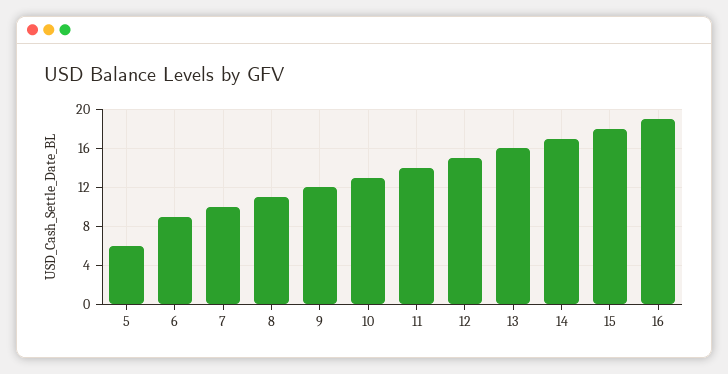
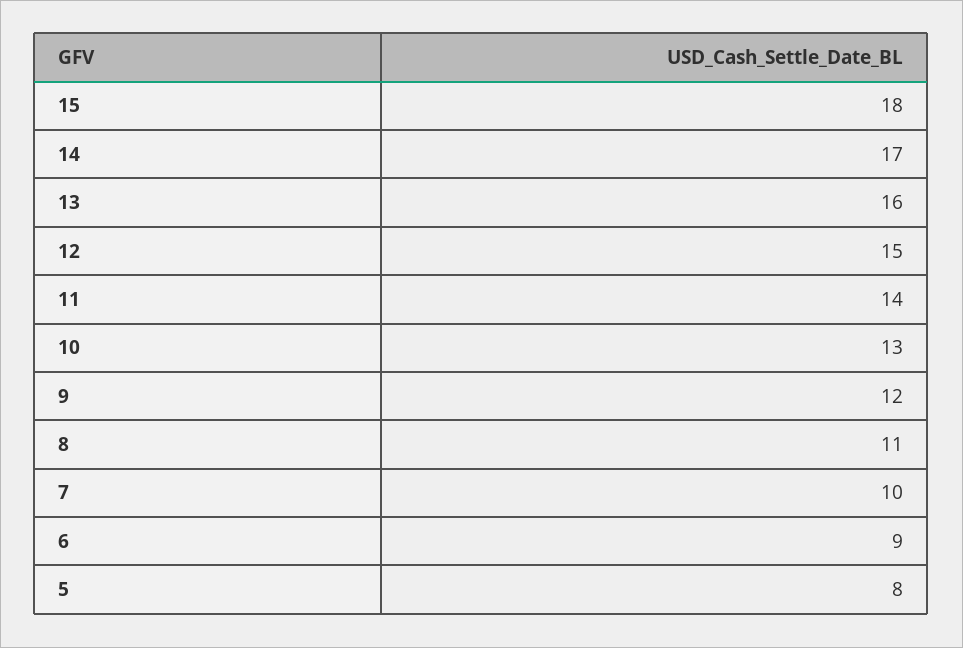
  {
-   "5": 6,
+   "5": 8,
    "6": 9,
    "7": 10,
    "8": 11,
    "9": 12,
    "10": 13,
    "11": 14,
    "12": 15,
    "13": 16,
    "14": 17,
-   "15": 18,
+   "15": 18
-   "16": 19
  }

